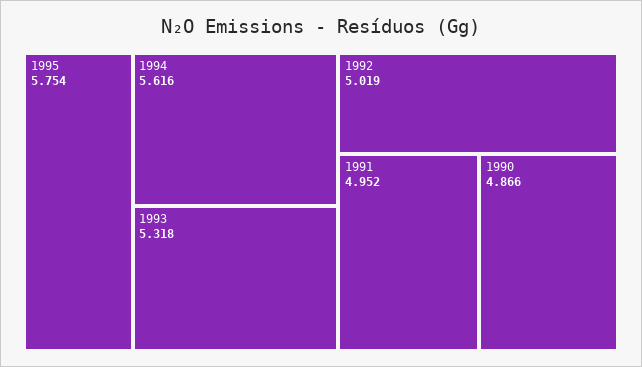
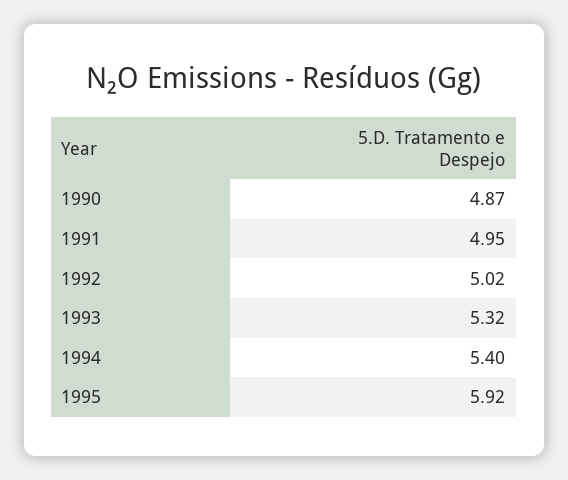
  {
-   "1995": 5.754,
+   "1995": 5.92,
-   "1994": 5.616,
+   "1994": 5.4,
    "1993": 5.318,
    "1992": 5.019,
    "1991": 4.952,
    "1990": 4.866
  }

